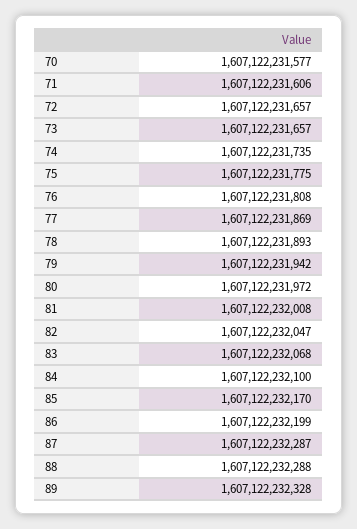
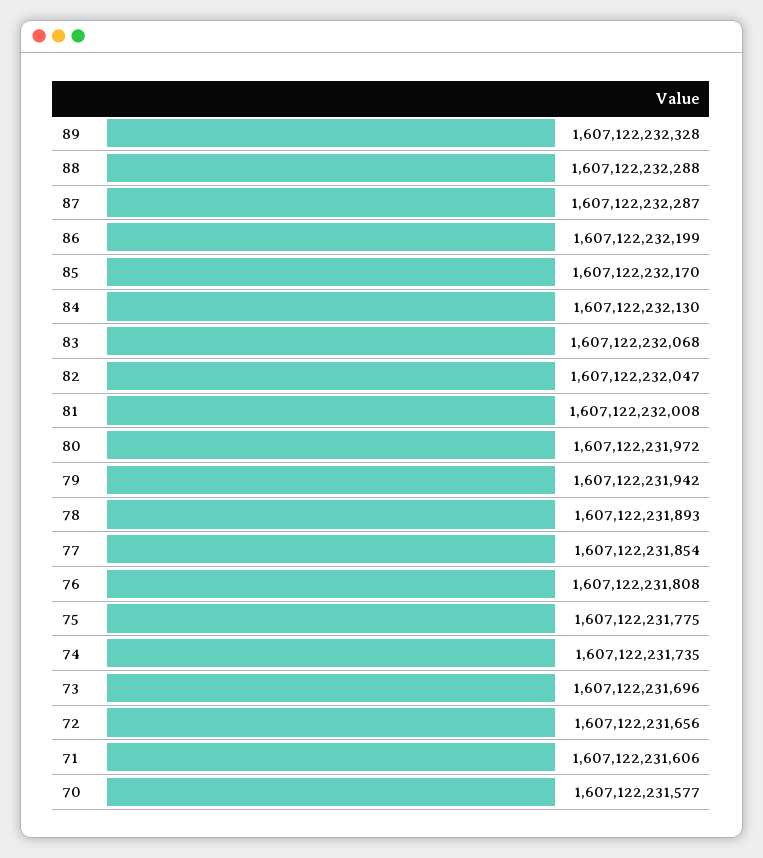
  {
    "70": 1607122231577,
    "71": 1607122231606,
-   "72": 1607122231657,
+   "72": 1607122231656,
-   "73": 1607122231657,
+   "73": 1607122231696,
    "74": 1607122231735,
    "75": 1607122231775,
    "76": 1607122231808,
-   "77": 1607122231869,
+   "77": 1607122231854,
    "78": 1607122231893,
    "79": 1607122231942,
    "80": 1607122231972,
    "81": 1607122232008,
    "82": 1607122232047,
    "83": 1607122232068,
-   "84": 1607122232100,
+   "84": 1607122232130,
    "85": 1607122232170,
    "86": 1607122232199,
    "87": 1607122232287,
    "88": 1607122232288,
    "89": 1607122232328
  }

